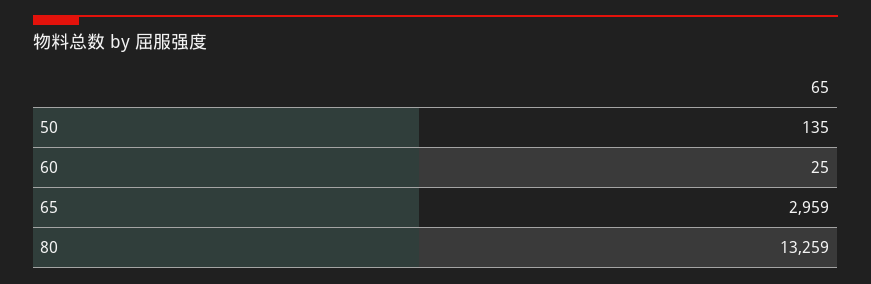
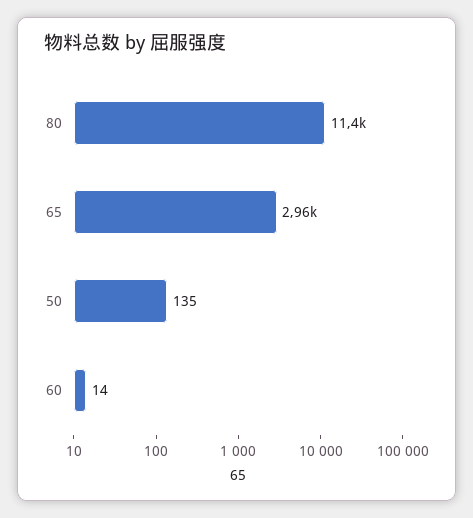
  {
    "50": 135,
-   "60": 25,
+   "60": 14,
    "65": 2959,
-   "80": 13259
+   "80": 11400
  }

